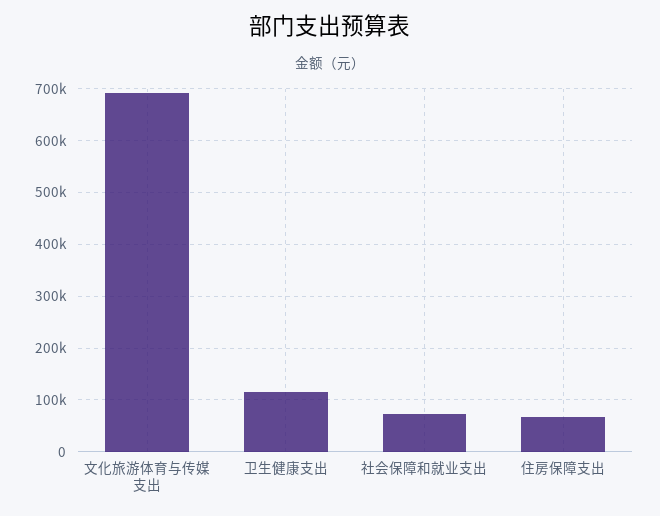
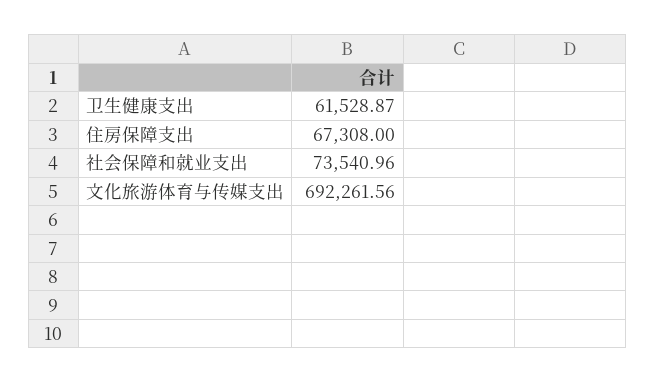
  {
    "文化旅游体育与传媒支出": 692261.56,
-   "卫生健康支出": 120000,
+   "卫生健康支出": 61528.87,
    "社会保障和就业支出": 73540.96,
    "住房保障支出": 67308
  }

